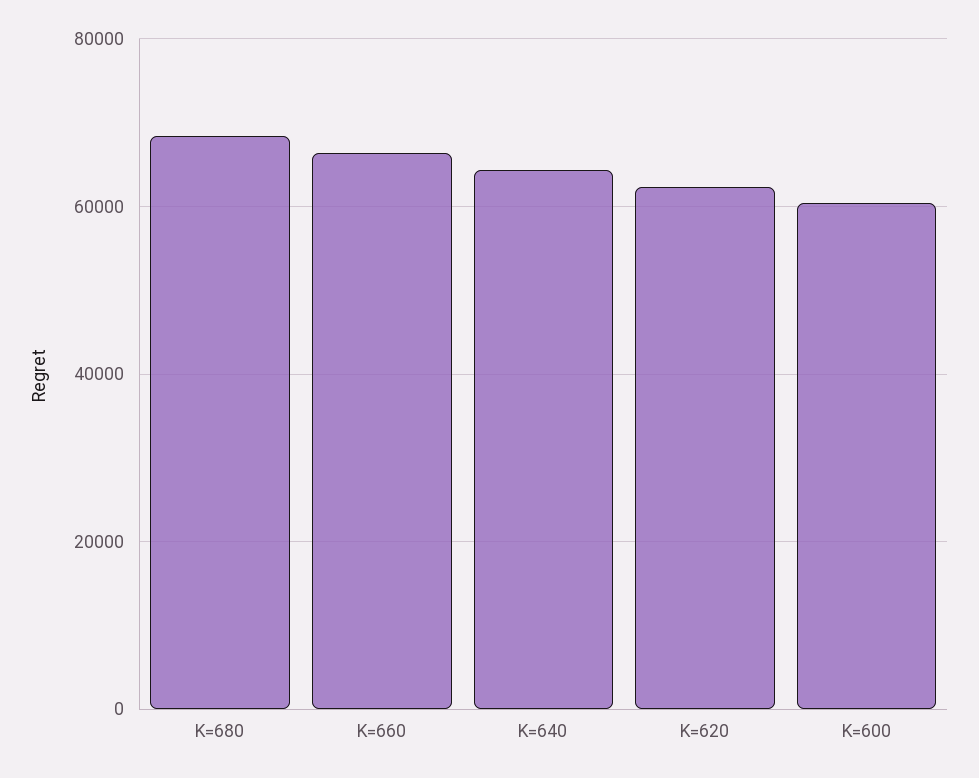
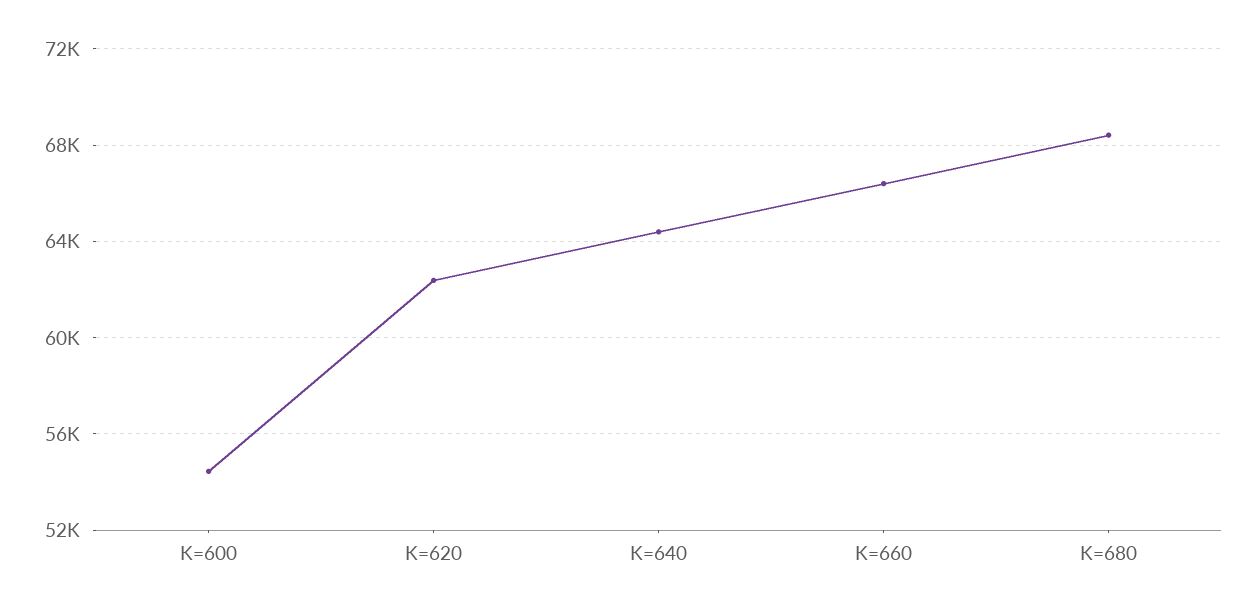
  {
    "K=680": 68500,
    "K=660": 66500,
    "K=640": 64500,
    "K=620": 62500,
-   "K=600": 60000
+   "K=600": 54500
  }

